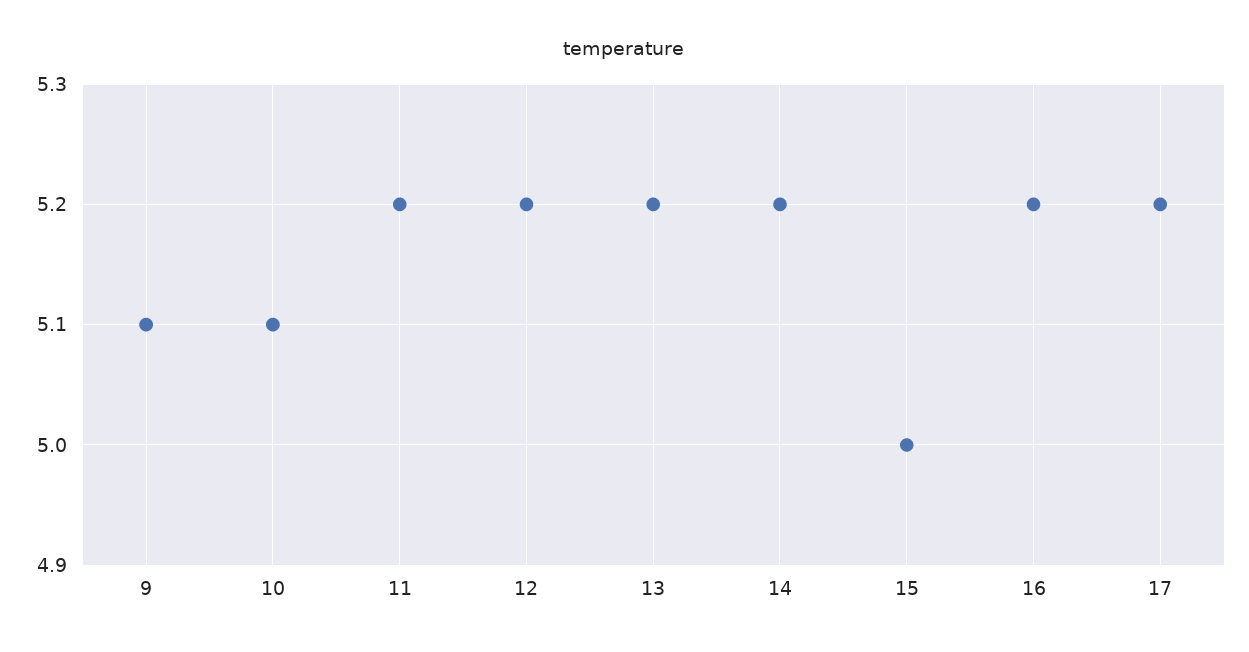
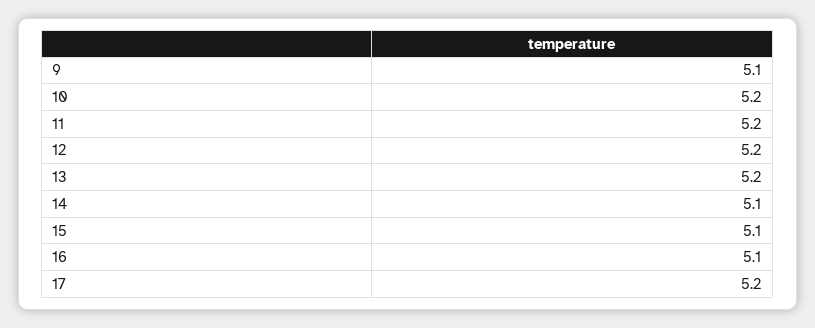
  {
    "9": 5.1,
-   "10": 5.1,
+   "10": 5.2,
    "11": 5.2,
    "12": 5.2,
    "13": 5.2,
-   "14": 5.2,
+   "14": 5.1,
-   "15": 5,
+   "15": 5.1,
-   "16": 5.2,
+   "16": 5.1,
    "17": 5.2
  }

